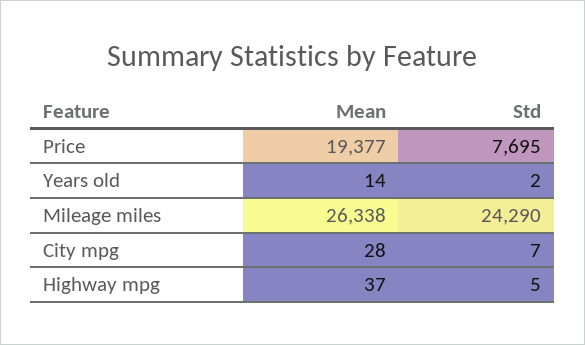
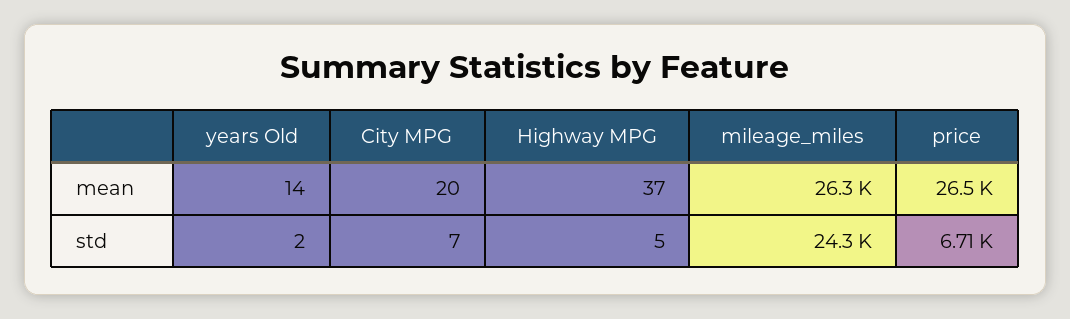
  {
    "Mean": {
-     "Price": 19377,
+     "Price": 26500,
      "Years old": 14,
      "Mileage miles": 26338,
-     "City mpg": 28,
+     "City mpg": 20,
      "Highway mpg": 37
    },
    "Std": {
-     "Price": 7695,
+     "Price": 6710,
      "Years old": 2,
      "Mileage miles": 24290,
      "City mpg": 7,
      "Highway mpg": 5
    }
  }

